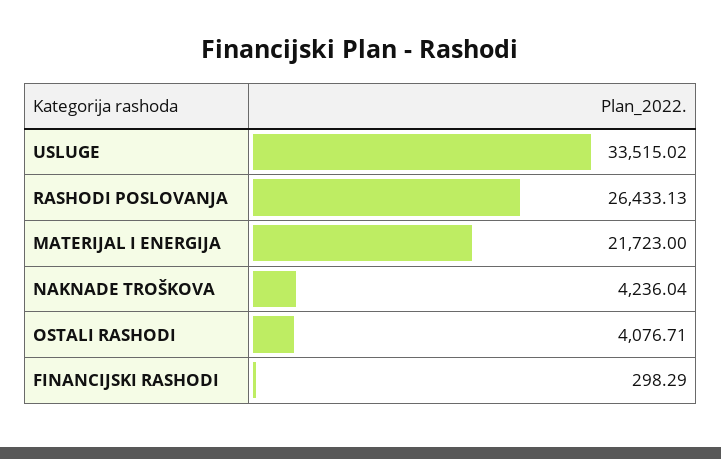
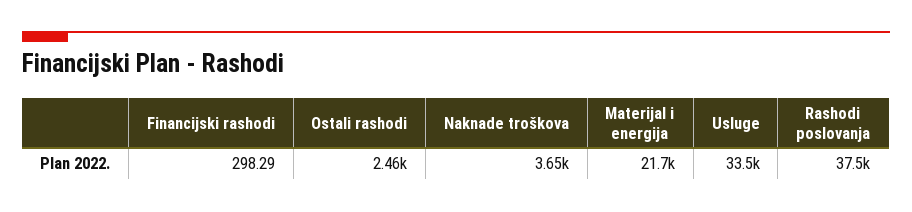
  {
    "USLUGE": 33515.02,
-   "RASHODI POSLOVANJA": 26433.13,
+   "RASHODI POSLOVANJA": 37500,
    "MATERIJAL I ENERGIJA": 21723,
-   "NAKNADE TROŠKOVA": 4236.04,
+   "NAKNADE TROŠKOVA": 3650,
-   "OSTALI RASHODI": 4076.71,
+   "OSTALI RASHODI": 2460,
    "FINANCIJSKI RASHODI": 298.29
  }

